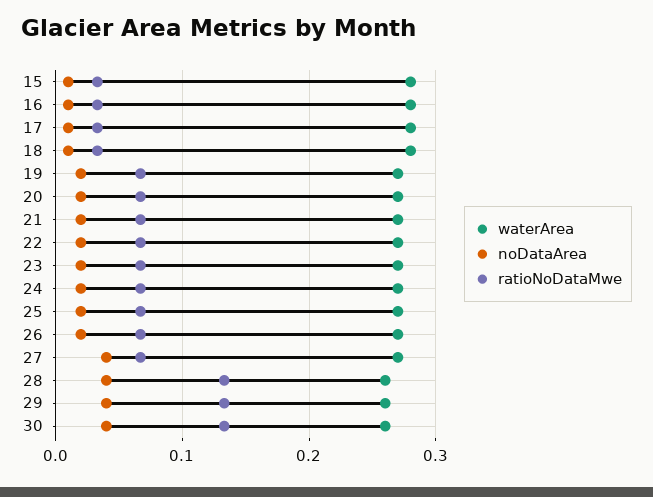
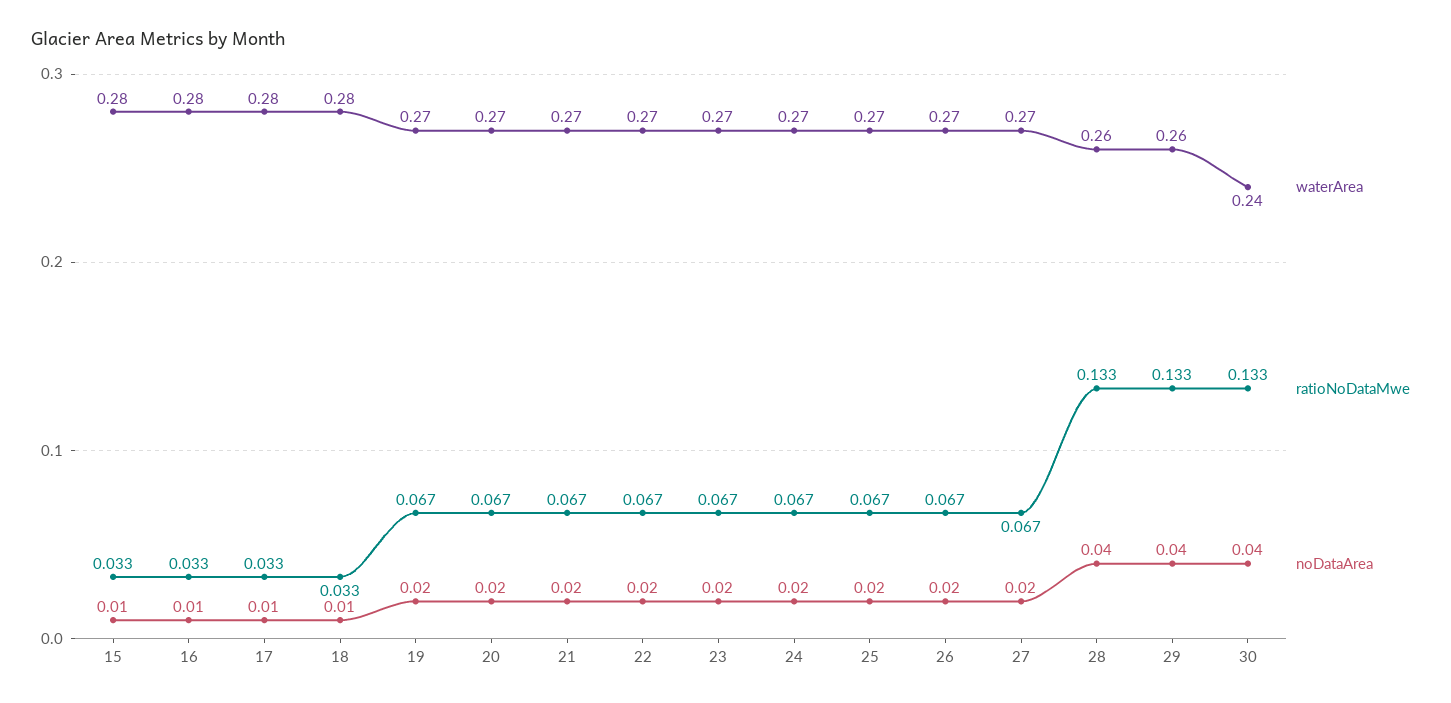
  {
    "waterArea": {
      "15": 0.28,
      "16": 0.28,
      "17": 0.28,
      "18": 0.28,
      "19": 0.27,
      "20": 0.27,
      "21": 0.27,
      "22": 0.27,
      "23": 0.27,
      "24": 0.27,
      "25": 0.27,
      "26": 0.27,
      "27": 0.27,
      "28": 0.26,
      "29": 0.26,
-     "30": 0.26
+     "30": 0.24
    },
    "noDataArea": {
      "15": 0.01,
      "16": 0.01,
      "17": 0.01,
      "18": 0.01,
      "19": 0.02,
      "20": 0.02,
      "21": 0.02,
      "22": 0.02,
      "23": 0.02,
      "24": 0.02,
      "25": 0.02,
      "26": 0.02,
-     "27": 0.04,
+     "27": 0.02,
      "28": 0.04,
      "29": 0.04,
      "30": 0.04
    },
    "ratioNoDataMwe": {
      "15": 0.033,
      "16": 0.033,
      "17": 0.033,
      "18": 0.033,
      "19": 0.067,
      "20": 0.067,
      "21": 0.067,
      "22": 0.067,
      "23": 0.067,
      "24": 0.067,
      "25": 0.067,
      "26": 0.067,
      "27": 0.067,
      "28": 0.133,
      "29": 0.133,
      "30": 0.133
    }
  }

